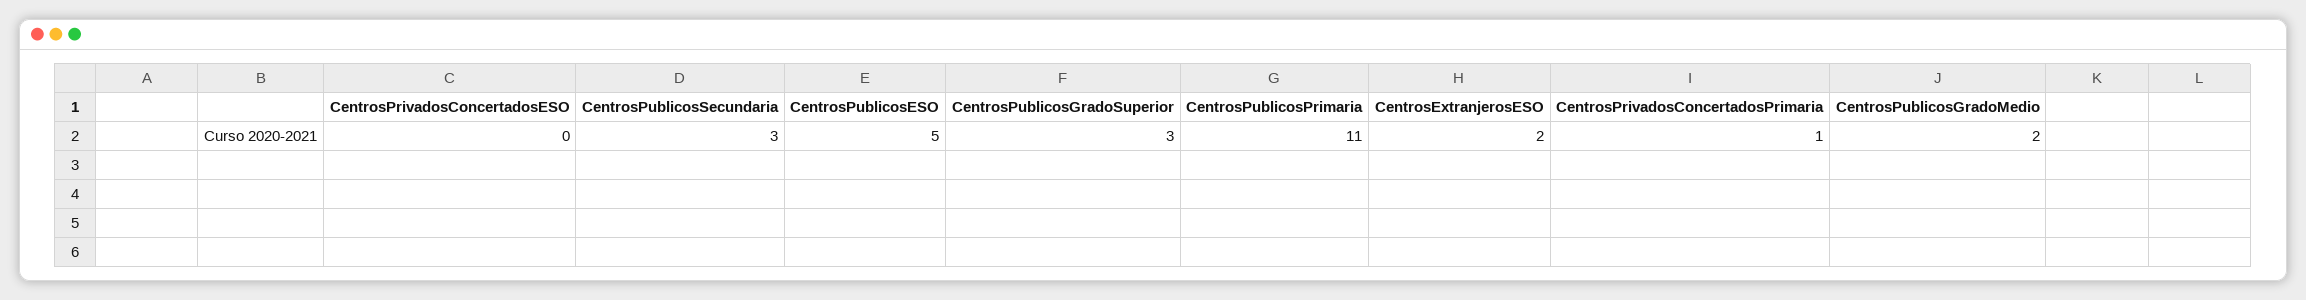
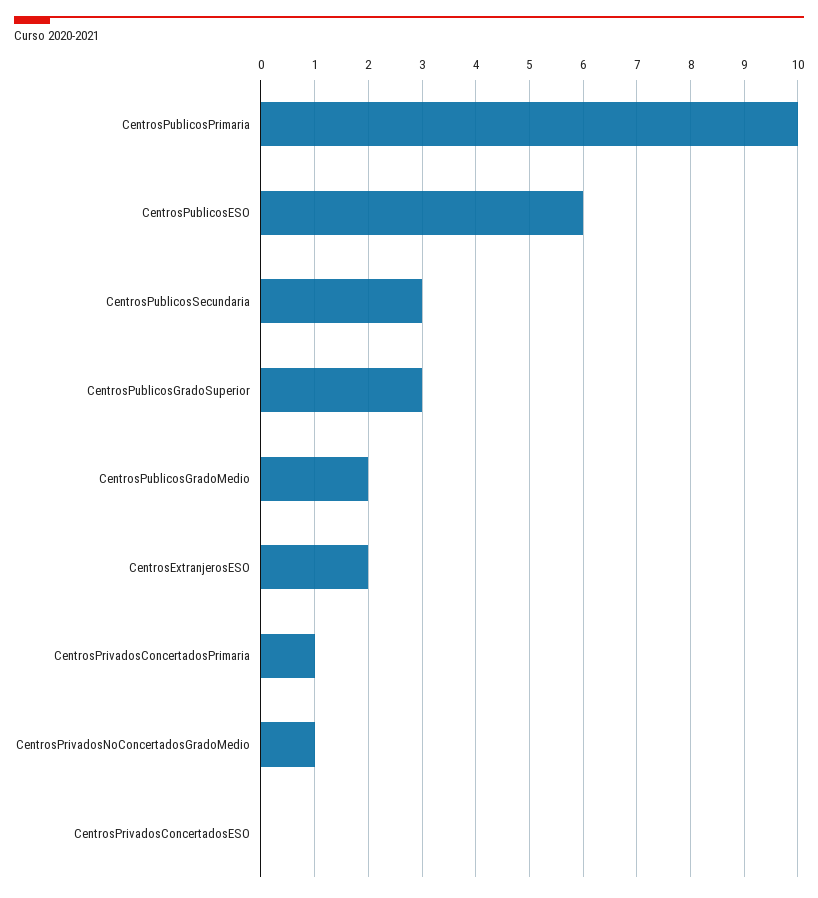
  {
    "CentrosPrivadosConcertadosESO": 0,
    "CentrosPublicosSecundaria": 3,
-   "CentrosPublicosESO": 5,
+   "CentrosPublicosESO": 6,
    "CentrosPublicosGradoSuperior": 3,
-   "CentrosPublicosPrimaria": 11,
+   "CentrosPublicosPrimaria": 10,
    "CentrosExtranjerosESO": 2,
    "CentrosPrivadosConcertadosPrimaria": 1,
-   "CentrosPublicosGradoMedio": 2
+   "CentrosPublicosGradoMedio": 2,
+   "CentrosPrivadosNoConcertadosGradoMedio": 1
  }

